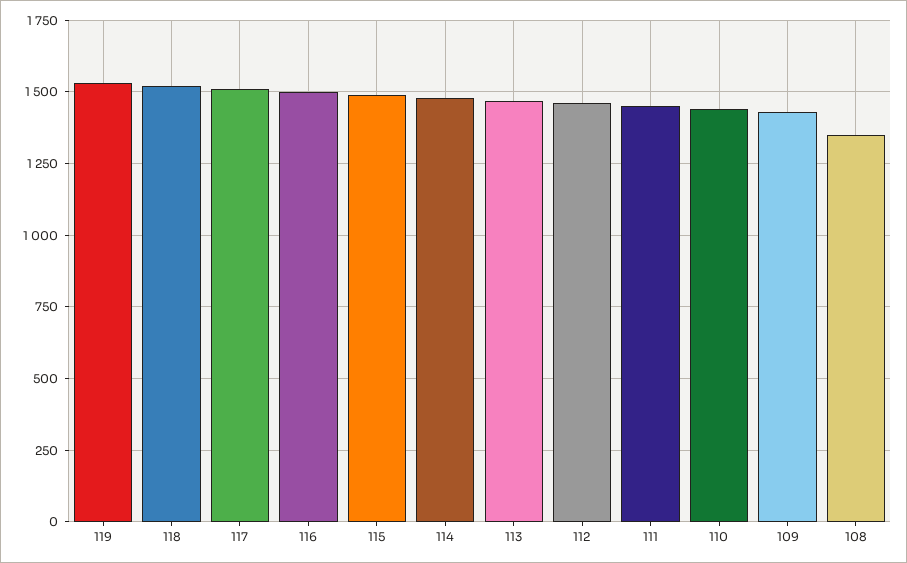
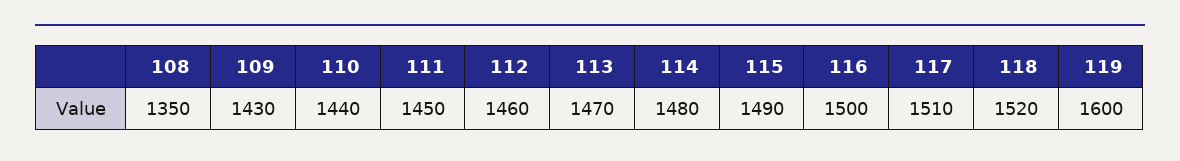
  {
-   "119": 1525,
+   "119": 1600,
    "118": 1520,
    "117": 1510,
    "116": 1500,
    "115": 1490,
    "114": 1480,
    "113": 1470,
    "112": 1460,
    "111": 1450,
    "110": 1440,
    "109": 1430,
    "108": 1350
  }

